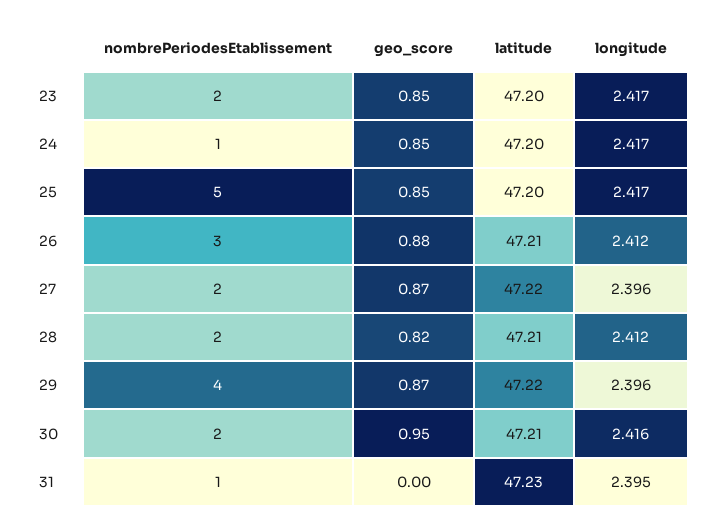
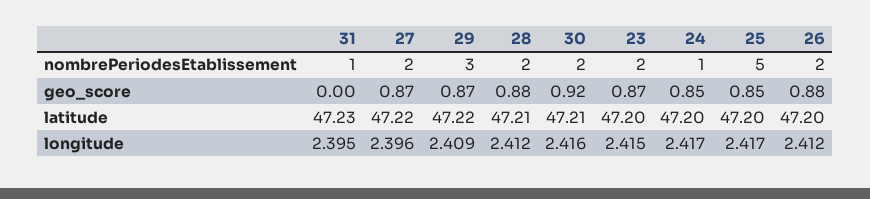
  {
    "nombrePeriodesEtablissement": {
      "23": 2,
      "24": 1,
      "25": 5,
-     "26": 3,
+     "26": 2,
      "27": 2,
      "28": 2,
-     "29": 4,
+     "29": 3,
      "30": 2,
      "31": 1
    },
    "geo_score": {
-     "23": 0.85,
+     "23": 0.87,
      "24": 0.85,
      "25": 0.85,
      "26": 0.88,
      "27": 0.87,
-     "28": 0.82,
+     "28": 0.88,
      "29": 0.87,
-     "30": 0.95,
+     "30": 0.92,
      "31": 0
    },
    "latitude": {
      "23": 47.2,
      "24": 47.2,
      "25": 47.2,
-     "26": 47.21,
+     "26": 47.2,
      "27": 47.22,
      "28": 47.21,
      "29": 47.22,
      "30": 47.21,
      "31": 47.23
    },
    "longitude": {
-     "23": 2.417,
+     "23": 2.415,
      "24": 2.417,
      "25": 2.417,
      "26": 2.412,
      "27": 2.396,
      "28": 2.412,
-     "29": 2.396,
+     "29": 2.409,
      "30": 2.416,
      "31": 2.395
    }
  }

